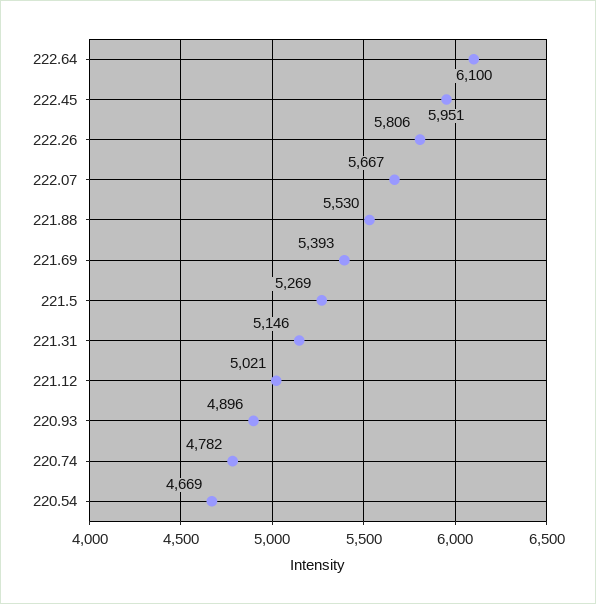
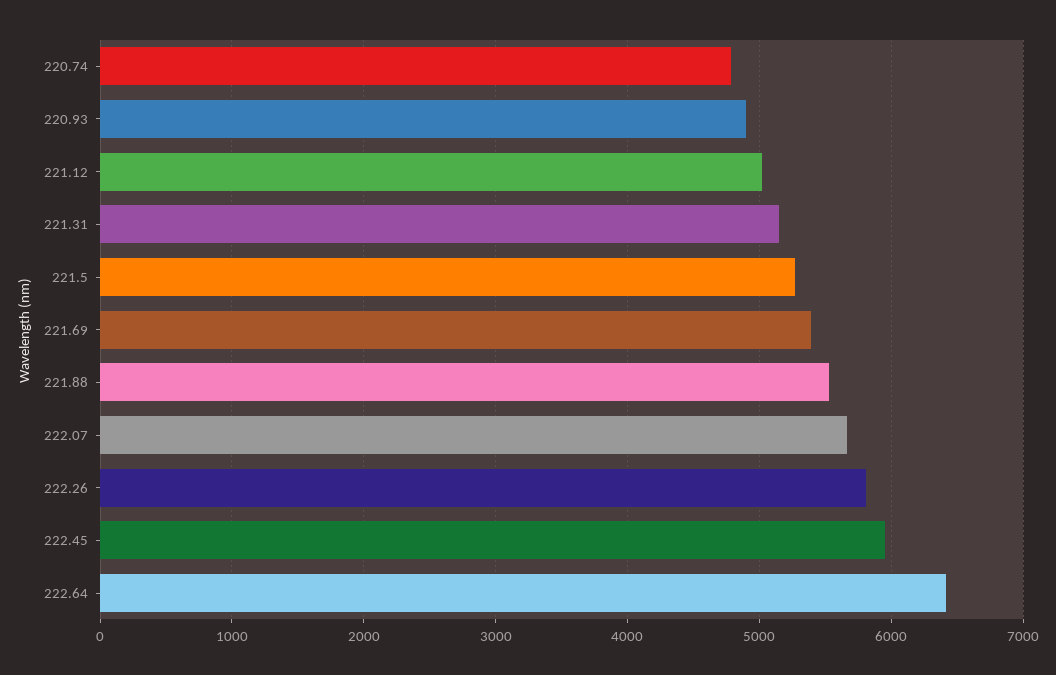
  {
-   "222.64": 6100,
+   "222.64": 6400,
    "222.45": 5951,
    "222.26": 5806,
    "222.07": 5667,
    "221.88": 5530,
    "221.69": 5393,
    "221.5": 5269,
    "221.31": 5146,
    "221.12": 5021,
    "220.93": 4896,
-   "220.74": 4782,
+   "220.74": 4782
-   "220.54": 4669
  }

